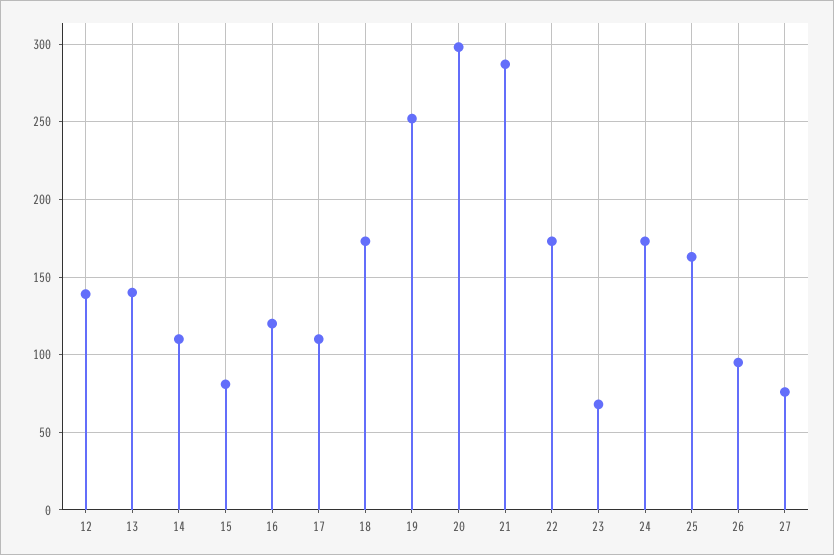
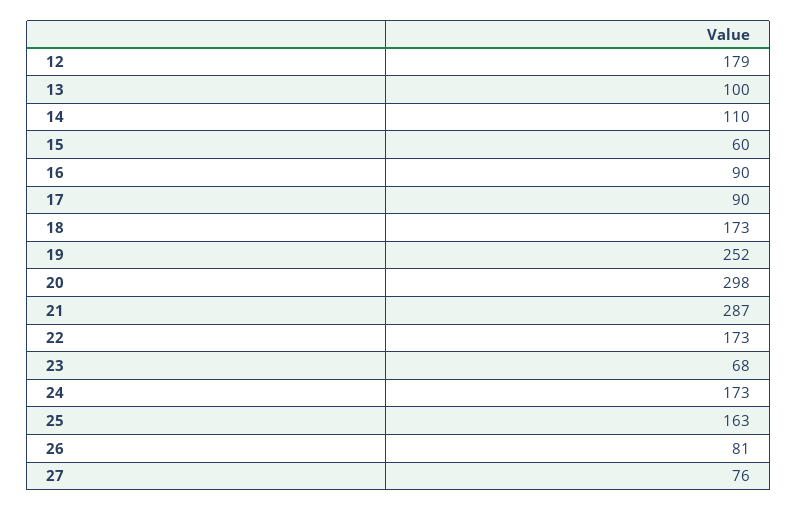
  {
-   "12": 140,
+   "12": 179,
-   "13": 140,
+   "13": 100,
    "14": 110,
-   "15": 80,
+   "15": 60,
-   "16": 120,
+   "16": 90,
-   "17": 110,
+   "17": 90,
    "18": 173,
    "19": 252,
    "20": 298,
    "21": 287,
    "22": 173,
    "23": 68,
    "24": 173,
    "25": 163,
-   "26": 95,
+   "26": 81,
    "27": 76
  }

